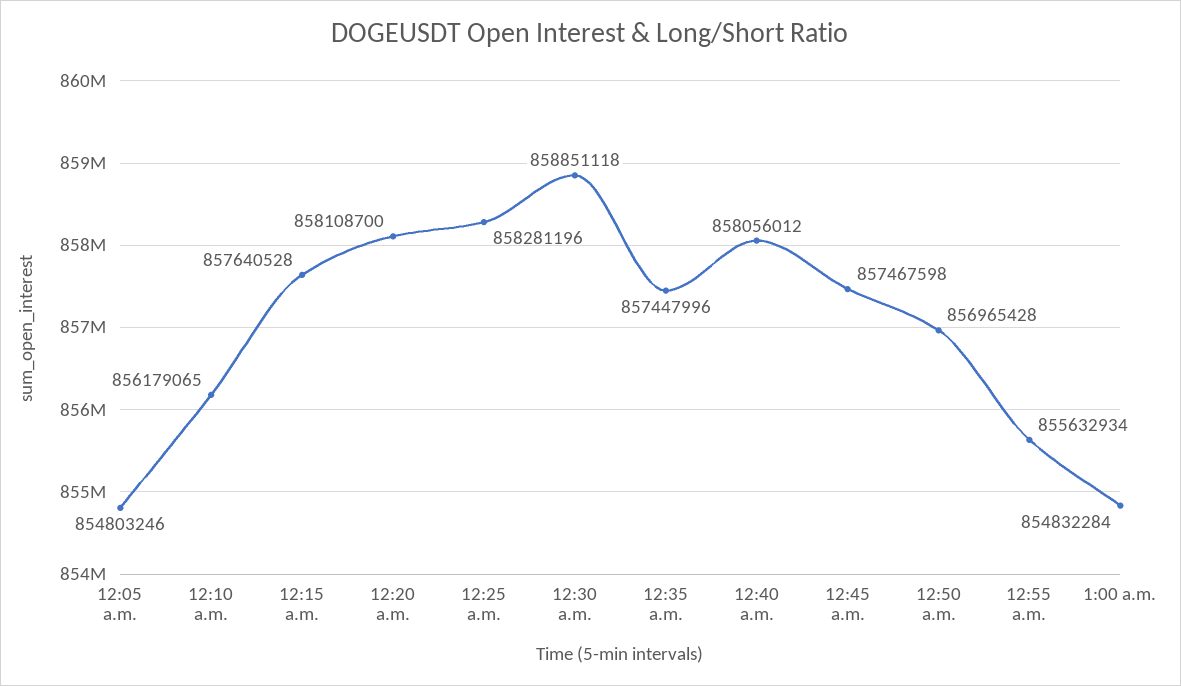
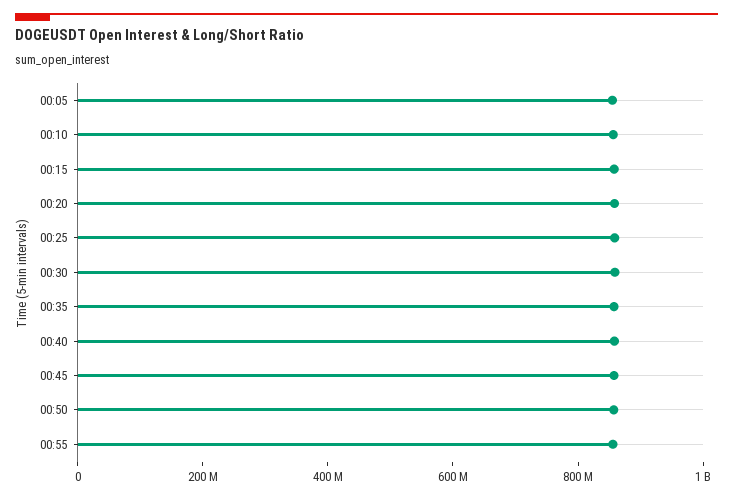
  {
    "12:05 a.m.": 854803246,
    "12:10 a.m.": 856179065,
    "12:15 a.m.": 857640528,
    "12:20 a.m.": 858108700,
    "12:25 a.m.": 858281196,
    "12:30 a.m.": 858851118,
    "12:35 a.m.": 857447996,
    "12:40 a.m.": 858056012,
    "12:45 a.m.": 857467598,
    "12:50 a.m.": 856965428,
-   "12:55 a.m.": 855632934,
+   "12:55 a.m.": 855632934
-   "1:00 a.m.": 854832284
  }

